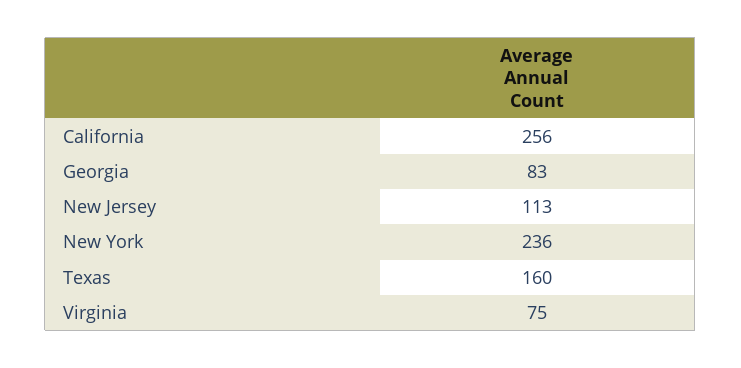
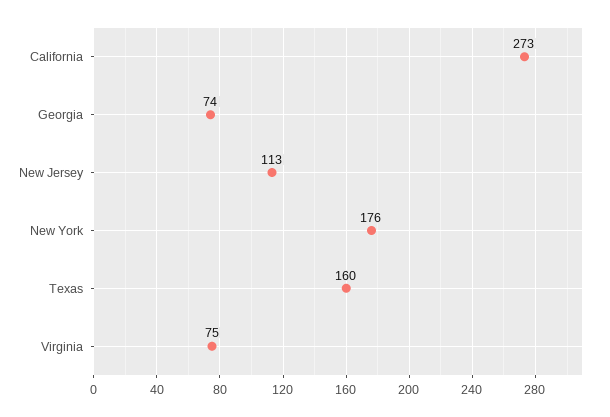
  {
-   "California": 256,
+   "California": 273,
-   "Georgia": 83,
+   "Georgia": 74,
    "New Jersey": 113,
-   "New York": 236,
+   "New York": 176,
    "Texas": 160,
    "Virginia": 75
  }

